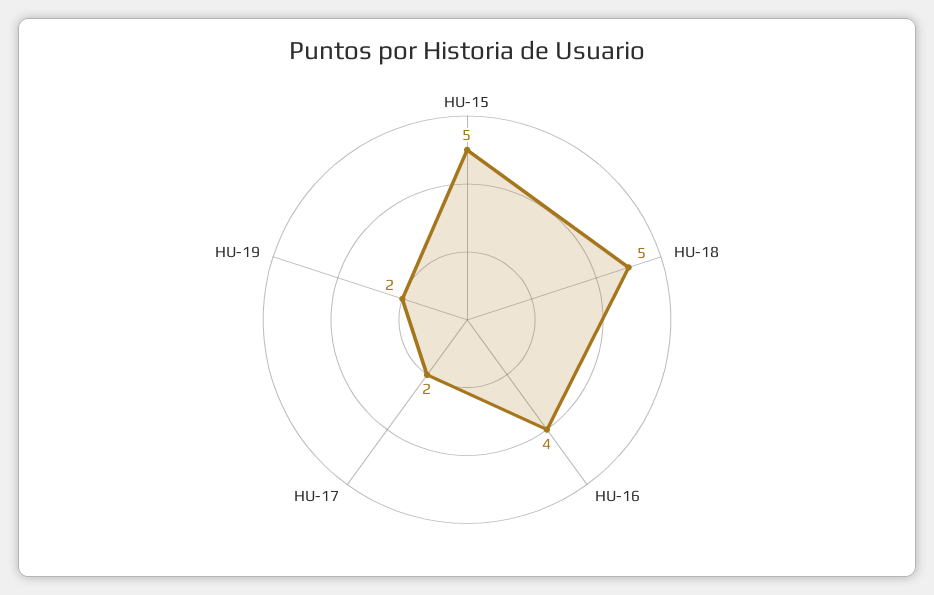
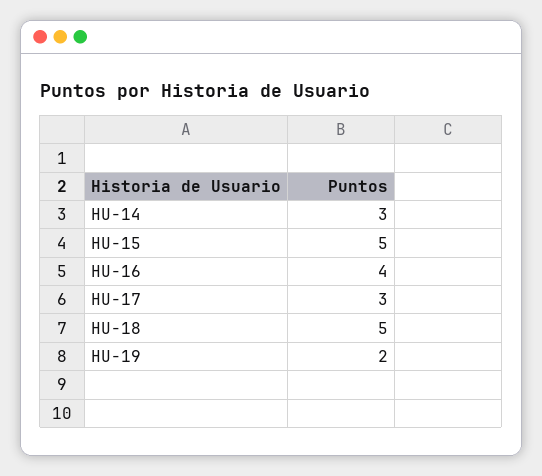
  {
    "HU-15": 5,
    "HU-18": 5,
    "HU-16": 4,
-   "HU-17": 2,
+   "HU-17": 3,
-   "HU-19": 2
+   "HU-19": 2,
+   "HU-14": 3
  }

